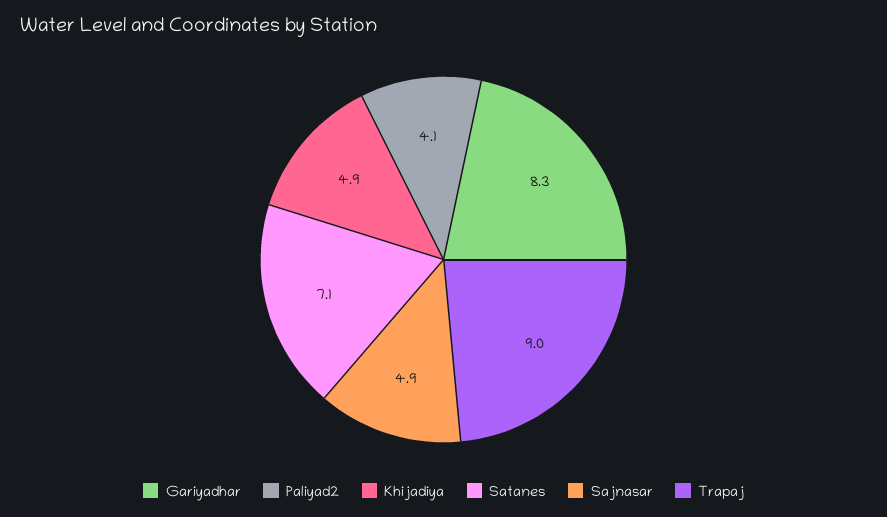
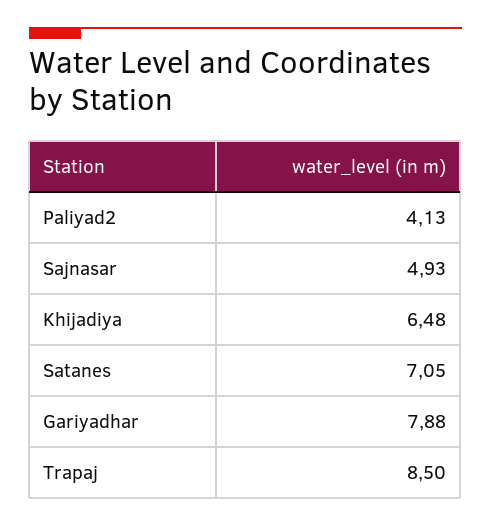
  {
-   "Gariyadhar": 8.3,
+   "Gariyadhar": 7.88,
    "Paliyad2": 4.13,
-   "Khijadiya": 4.9,
+   "Khijadiya": 6.48,
    "Satanes": 7.05,
    "Sajnasar": 4.93,
-   "Trapaj": 9
+   "Trapaj": 8.5
  }

